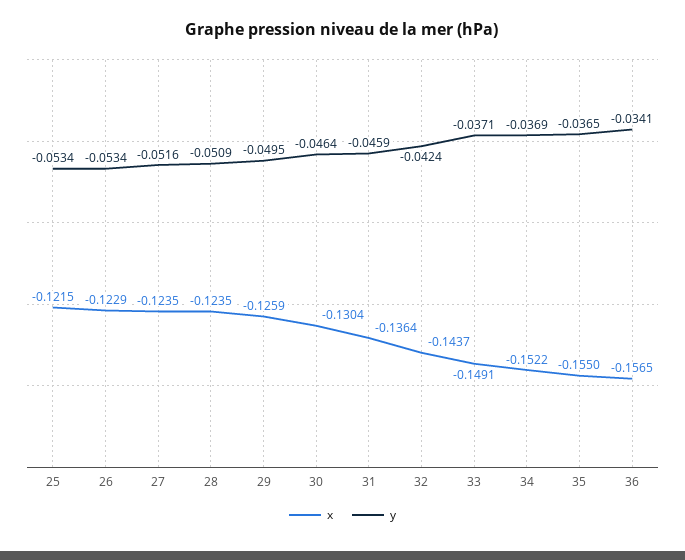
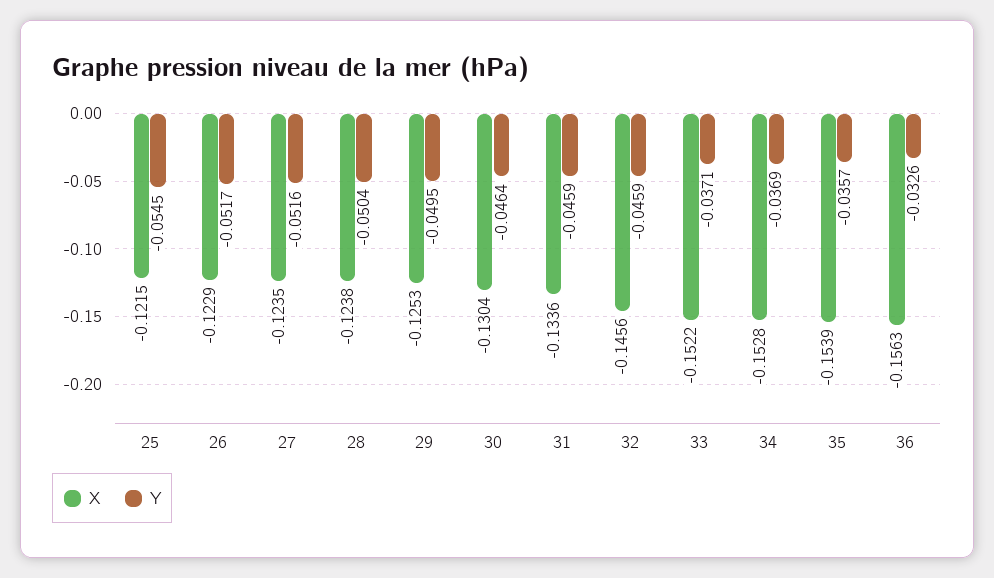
  {
    "x": {
      "25": -0.1215,
      "26": -0.1229,
      "27": -0.1235,
-     "28": -0.1235,
+     "28": -0.1238,
-     "29": -0.1259,
+     "29": -0.1253,
      "30": -0.1304,
-     "31": -0.1364,
+     "31": -0.1336,
-     "32": -0.1437,
+     "32": -0.1456,
-     "33": -0.1491,
+     "33": -0.1522,
-     "34": -0.1522,
+     "34": -0.1528,
-     "35": -0.155,
+     "35": -0.1539,
-     "36": -0.1565
+     "36": -0.1563
    },
    "y": {
-     "25": -0.0534,
+     "25": -0.0545,
-     "26": -0.0534,
+     "26": -0.0517,
      "27": -0.0516,
-     "28": -0.0509,
+     "28": -0.0504,
      "29": -0.0495,
      "30": -0.0464,
      "31": -0.0459,
-     "32": -0.0424,
+     "32": -0.0459,
      "33": -0.0371,
      "34": -0.0369,
-     "35": -0.0365,
+     "35": -0.0357,
-     "36": -0.0341
+     "36": -0.0326
    }
  }

